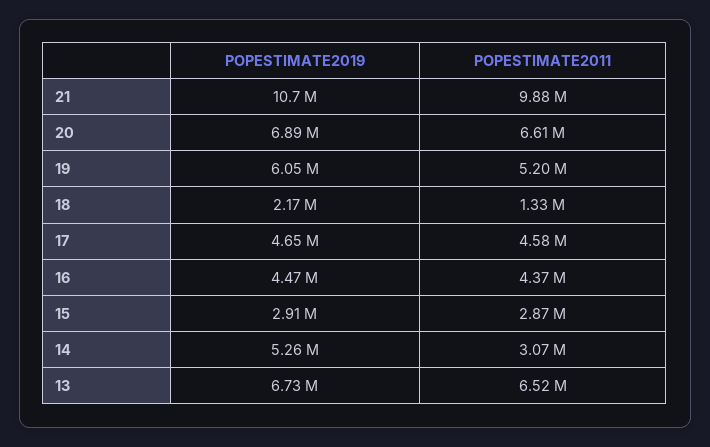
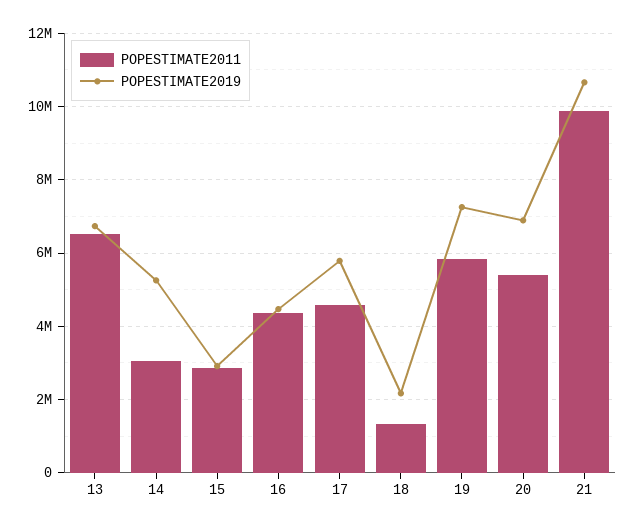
  {
    "POPESTIMATE2019": {
      "21": 10700000,
      "20": 6890000,
-     "19": 6050000,
+     "19": 7200000,
      "18": 2170000,
-     "17": 4650000,
+     "17": 5800000,
      "16": 4470000,
      "15": 2910000,
      "14": 5260000,
      "13": 6730000
    },
    "POPESTIMATE2011": {
      "21": 9880000,
-     "20": 6610000,
+     "20": 5400000,
-     "19": 5200000,
+     "19": 5800000,
      "18": 1330000,
      "17": 4580000,
      "16": 4370000,
      "15": 2870000,
      "14": 3070000,
      "13": 6520000
    }
  }

